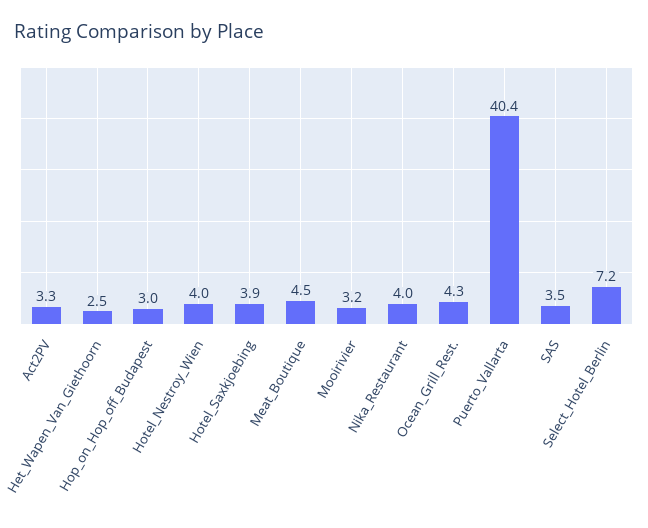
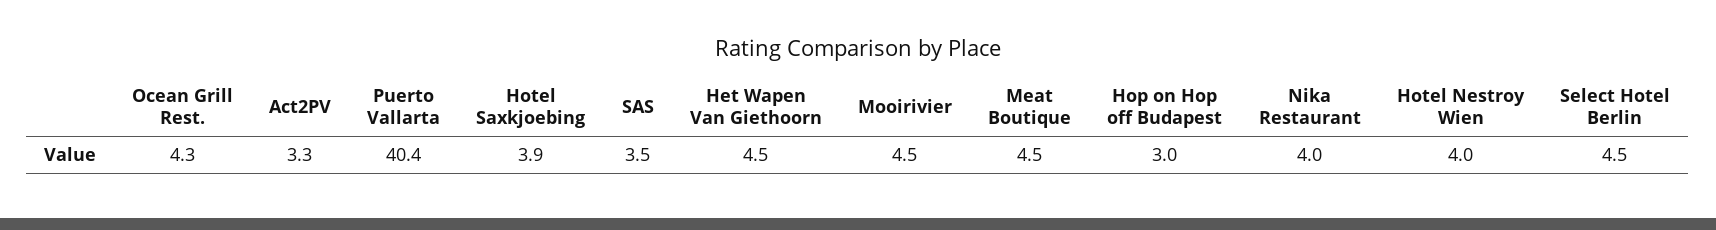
  {
    "Act2PV": 3.3,
-   "Het_Wapen_Van_Giethoorn": 2.5,
+   "Het_Wapen_Van_Giethoorn": 4.5,
    "Hop_on_Hop_off_Budapest": 3,
    "Hotel_Nestroy_Wien": 4,
    "Hotel_Saxkjoebing": 3.9,
    "Meat_Boutique": 4.5,
-   "Mooirivier": 3.2,
+   "Mooirivier": 4.5,
    "Nika_Restaurant": 4,
    "Ocean_Grill_Rest.": 4.3,
    "Puerto_Vallarta": 40.4,
    "SAS": 3.5,
-   "Select_Hotel_Berlin": 7.2
+   "Select_Hotel_Berlin": 4.5
  }

